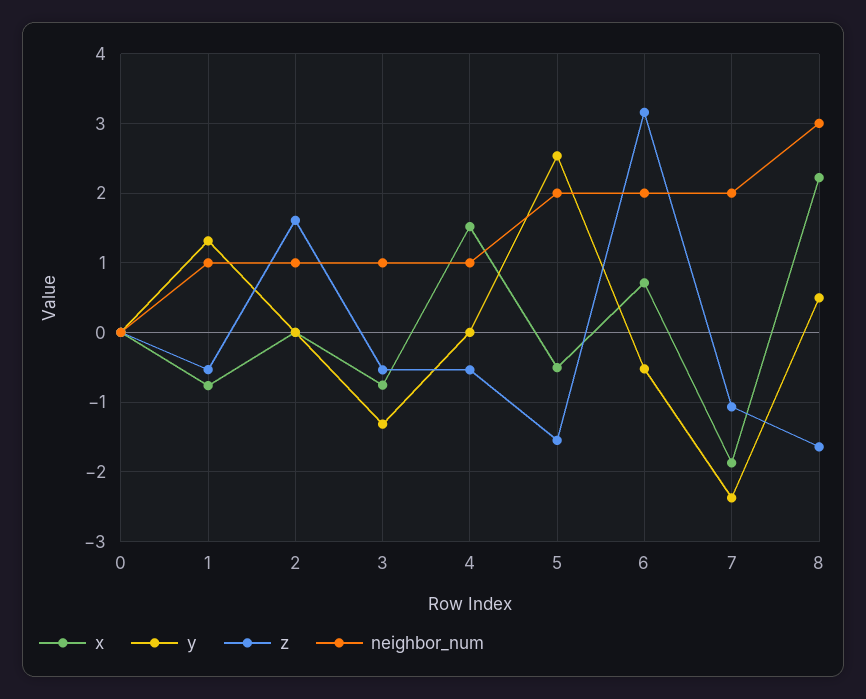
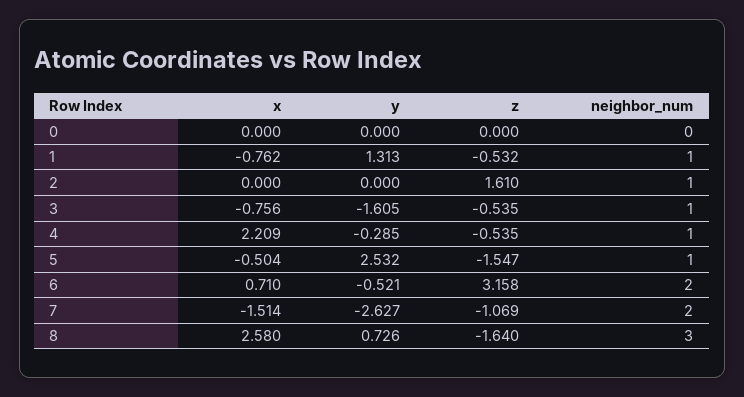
  {
    "x": {
      "0": 0,
      "1": -0.762,
      "2": 0,
      "3": -0.756,
-     "4": 1.5,
+     "4": 2.209,
      "5": -0.504,
      "6": 0.71,
-     "7": -1.9,
+     "7": -1.514,
-     "8": 2.2
+     "8": 2.58
    },
    "y": {
      "0": 0,
      "1": 1.313,
      "2": 0,
-     "3": -1.3,
+     "3": -1.605,
-     "4": 0,
+     "4": -0.285,
      "5": 2.532,
      "6": -0.521,
-     "7": -2.4,
+     "7": -2.627,
-     "8": 0.5
+     "8": 0.726
    },
    "z": {
      "0": 0,
      "1": -0.532,
      "2": 1.61,
      "3": -0.535,
      "4": -0.535,
      "5": -1.547,
      "6": 3.158,
      "7": -1.069,
      "8": -1.64
    },
    "neighbor_num": {
      "0": 0,
      "1": 1,
      "2": 1,
      "3": 1,
      "4": 1,
-     "5": 2,
+     "5": 1,
      "6": 2,
      "7": 2,
      "8": 3
    }
  }

